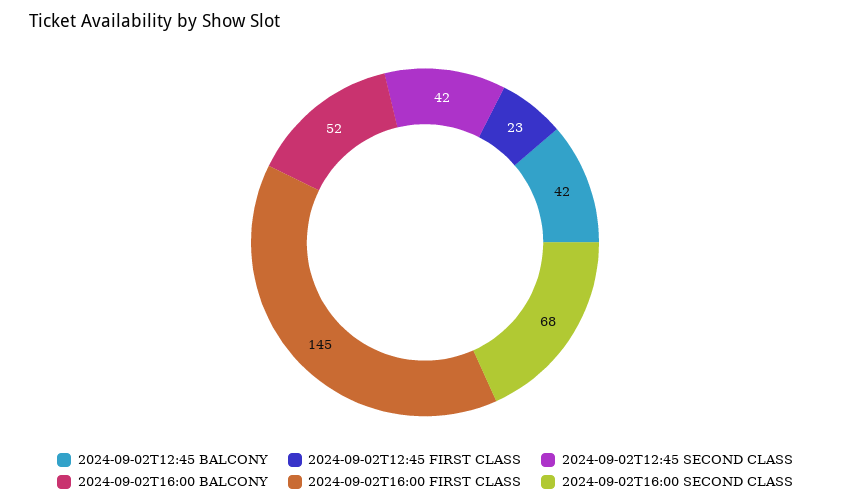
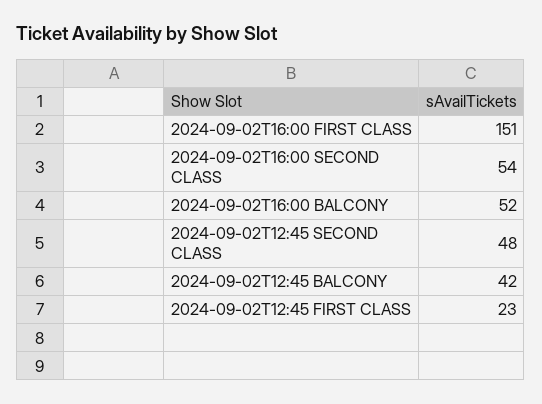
  {
    "2024-09-02T12:45 BALCONY": 42,
    "2024-09-02T12:45 FIRST CLASS": 23,
-   "2024-09-02T12:45 SECOND CLASS": 42,
+   "2024-09-02T12:45 SECOND CLASS": 48,
    "2024-09-02T16:00 BALCONY": 52,
-   "2024-09-02T16:00 FIRST CLASS": 145,
+   "2024-09-02T16:00 FIRST CLASS": 151,
-   "2024-09-02T16:00 SECOND CLASS": 68
+   "2024-09-02T16:00 SECOND CLASS": 54
  }

